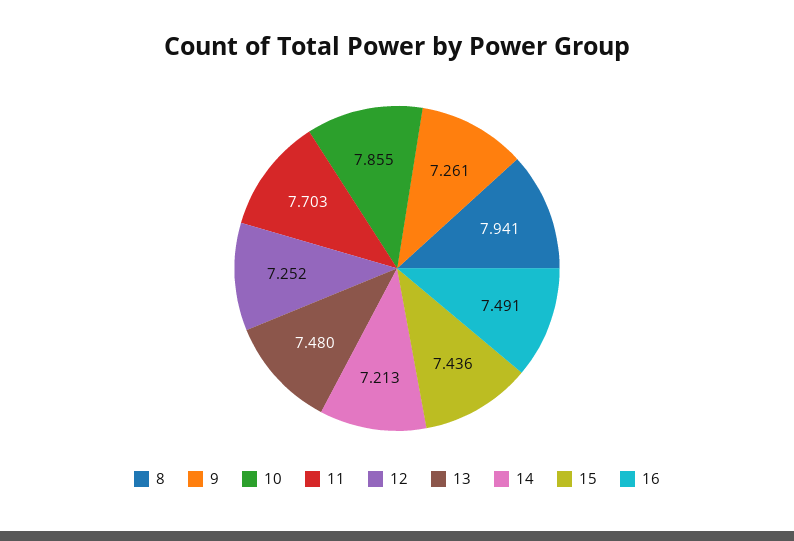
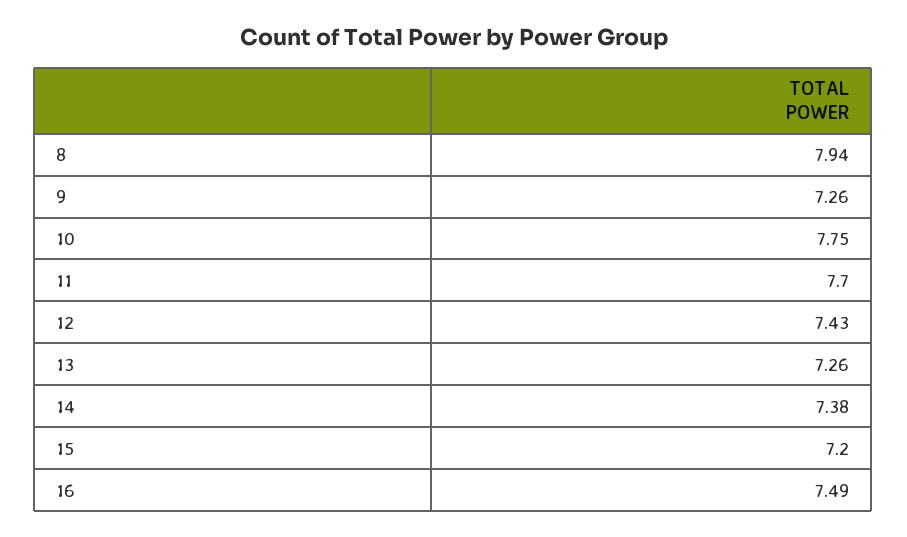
  {
    "8": 7.941,
    "9": 7.261,
-   "10": 7.855,
+   "10": 7.75,
    "11": 7.703,
-   "12": 7.252,
+   "12": 7.43,
-   "13": 7.48,
+   "13": 7.26,
-   "14": 7.213,
+   "14": 7.38,
-   "15": 7.436,
+   "15": 7.2,
    "16": 7.491
  }

